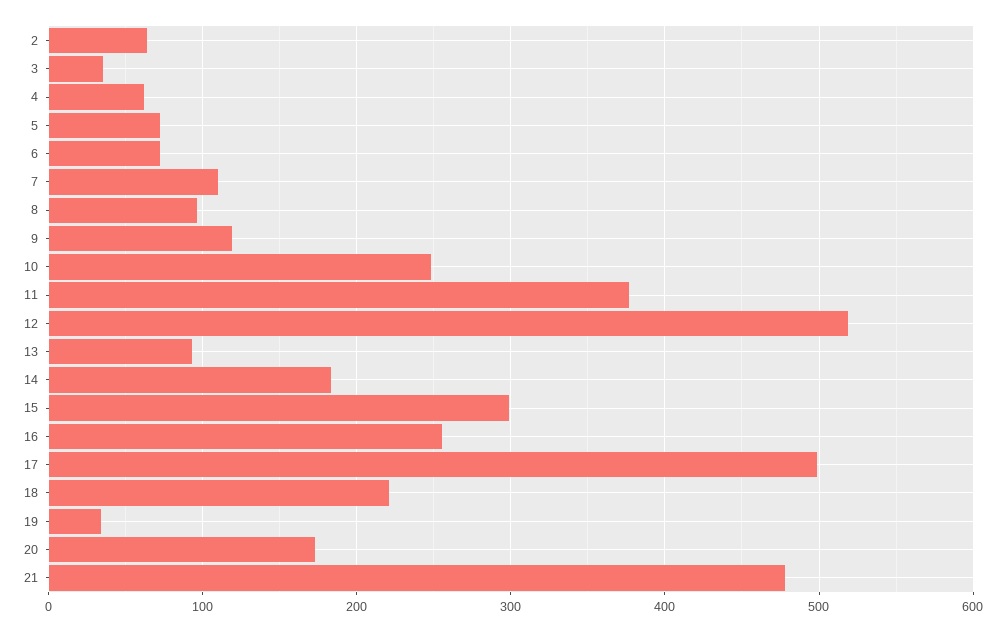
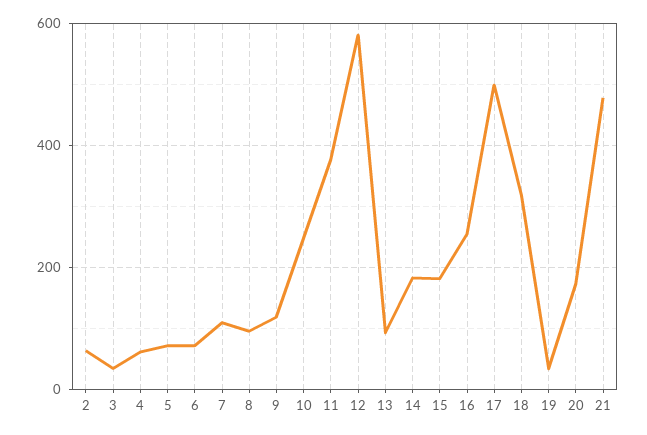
  {
    "2": 60,
    "3": 40,
    "4": 60,
    "5": 70,
    "6": 70,
    "7": 110,
    "8": 100,
    "9": 120,
    "10": 250,
    "11": 380,
-   "12": 520,
+   "12": 580,
    "13": 90,
    "14": 180,
-   "15": 300,
+   "15": 180,
    "16": 260,
    "17": 500,
-   "18": 220,
+   "18": 320,
    "19": 30,
    "20": 170,
    "21": 480
  }

